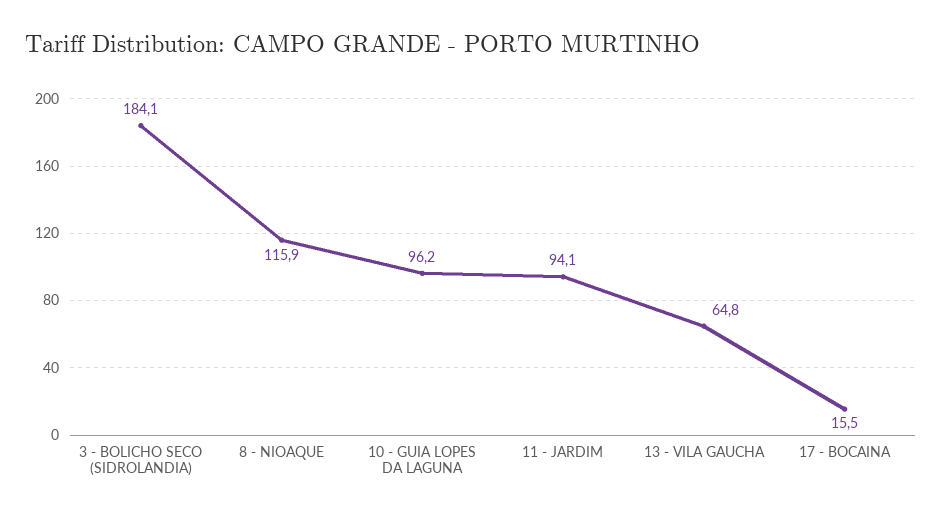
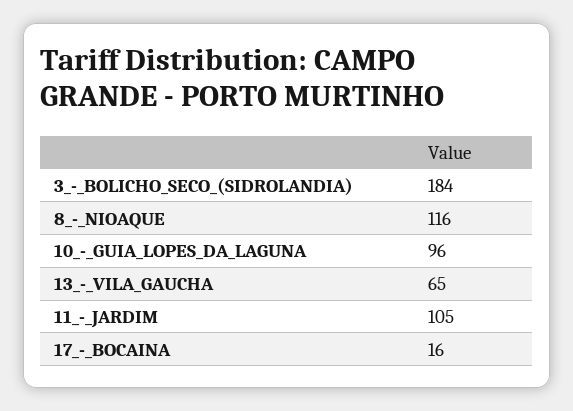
  {
    "3 - BOLICHO SECO (SIDROLANDIA)": 184.1,
    "8 - NIOAQUE": 115.9,
    "10 - GUIA LOPES DA LAGUNA": 96.2,
-   "11 - JARDIM": 94.1,
+   "11 - JARDIM": 105,
    "13 - VILA GAUCHA": 64.8,
    "17 - BOCAINA": 15.5
  }

